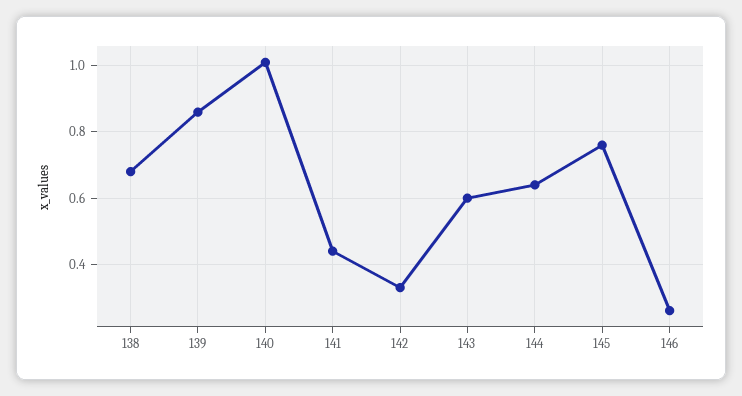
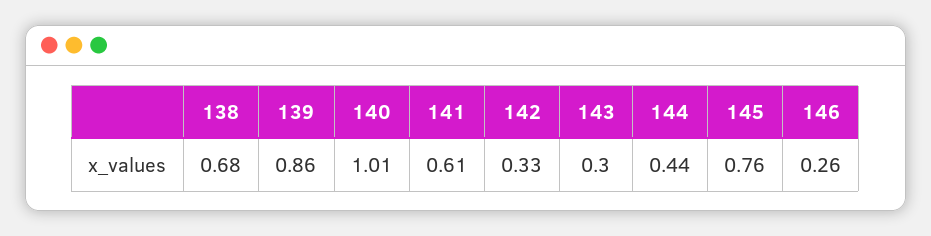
  {
    "138": 0.68,
    "139": 0.86,
    "140": 1.01,
-   "141": 0.45,
+   "141": 0.61,
    "142": 0.33,
-   "143": 0.6,
+   "143": 0.3,
-   "144": 0.65,
+   "144": 0.44,
    "145": 0.76,
    "146": 0.26
  }

